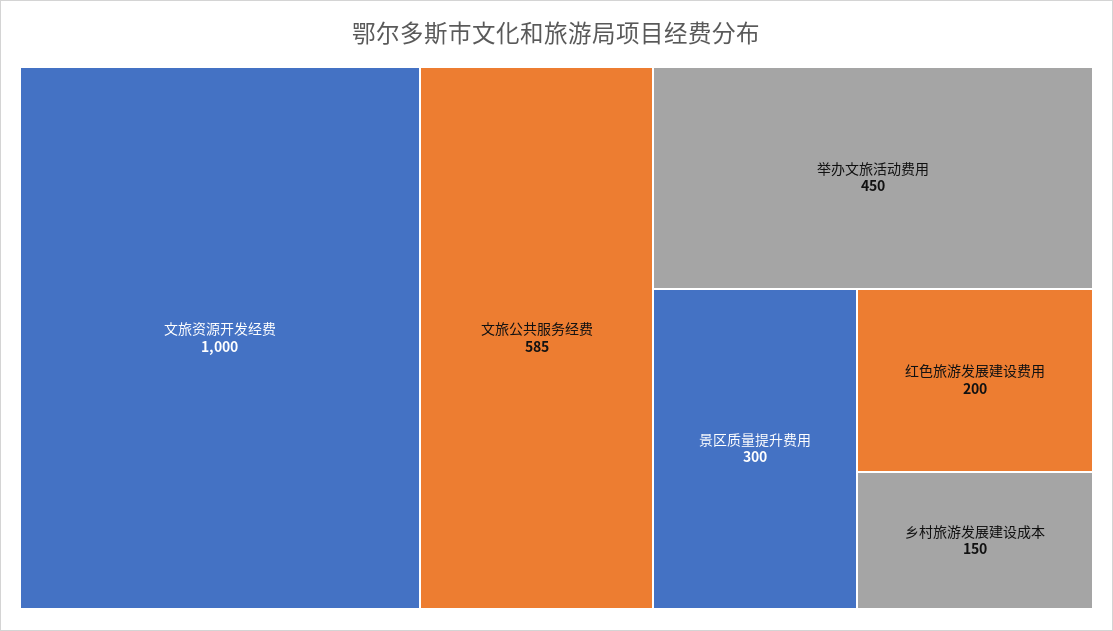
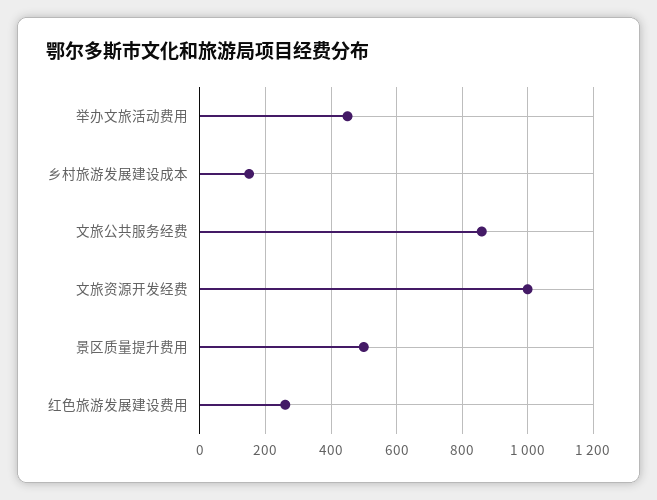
  {
    "文旅资源开发经费": 1000,
-   "文旅公共服务经费": 585,
+   "文旅公共服务经费": 860,
    "举办文旅活动费用": 450,
-   "景区质量提升费用": 300,
+   "景区质量提升费用": 500,
-   "红色旅游发展建设费用": 200,
+   "红色旅游发展建设费用": 260,
    "乡村旅游发展建设成本": 150
  }

